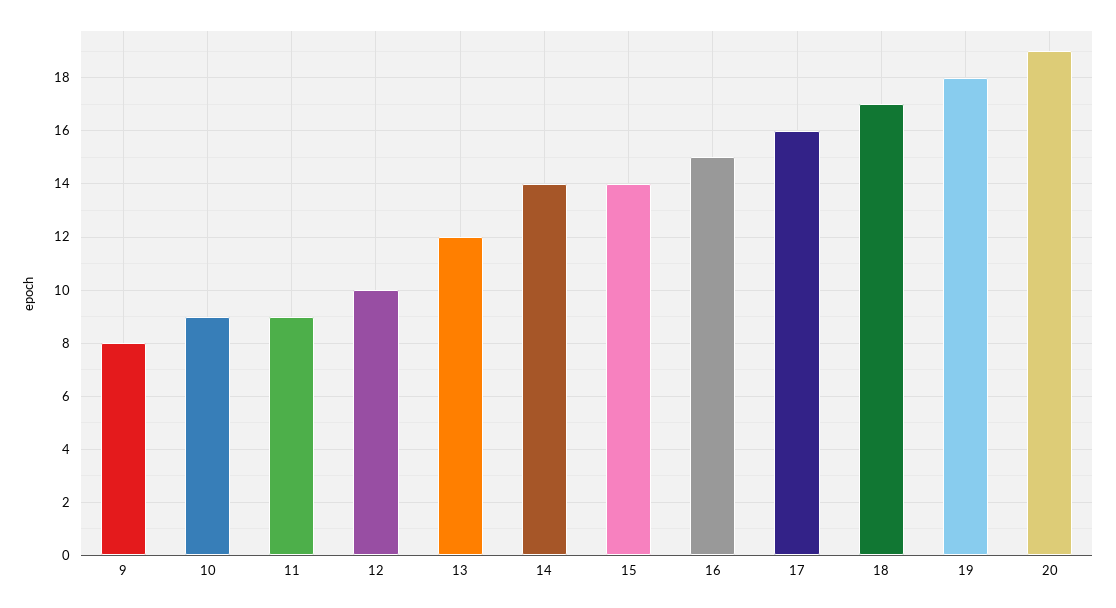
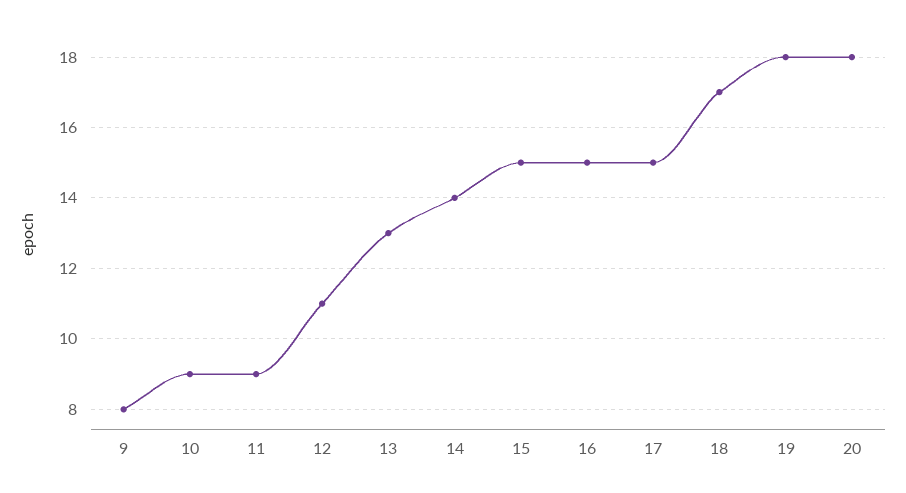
  {
    "9": 8,
    "10": 9,
    "11": 9,
-   "12": 10,
+   "12": 11,
-   "13": 12,
+   "13": 13,
    "14": 14,
-   "15": 14,
+   "15": 15,
    "16": 15,
-   "17": 16,
+   "17": 15,
    "18": 17,
    "19": 18,
-   "20": 19
+   "20": 18
  }

